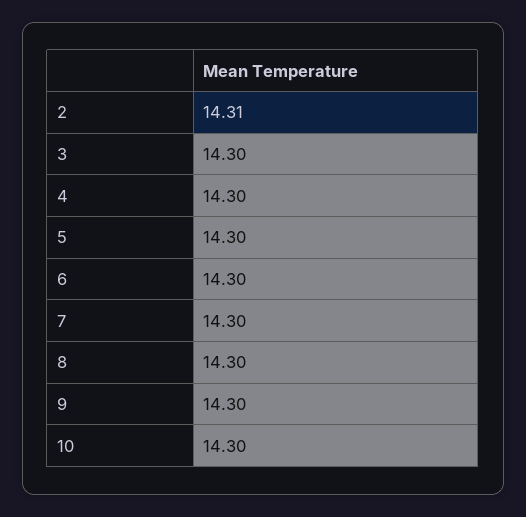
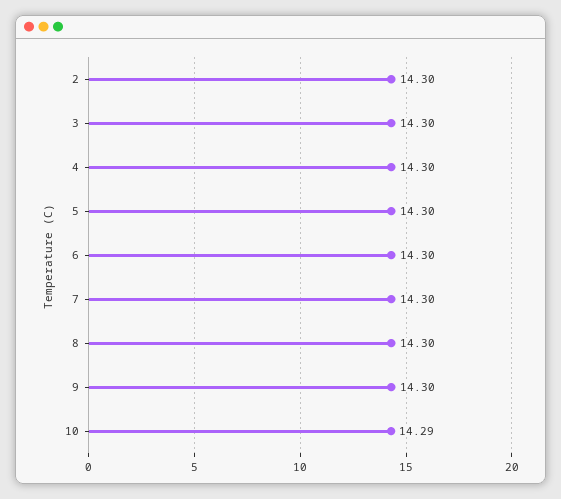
  {
-   "2": 14.31,
+   "2": 14.3,
    "3": 14.3,
    "4": 14.3,
    "5": 14.3,
    "6": 14.3,
    "7": 14.3,
    "8": 14.3,
    "9": 14.3,
-   "10": 14.3
+   "10": 14.29
  }

